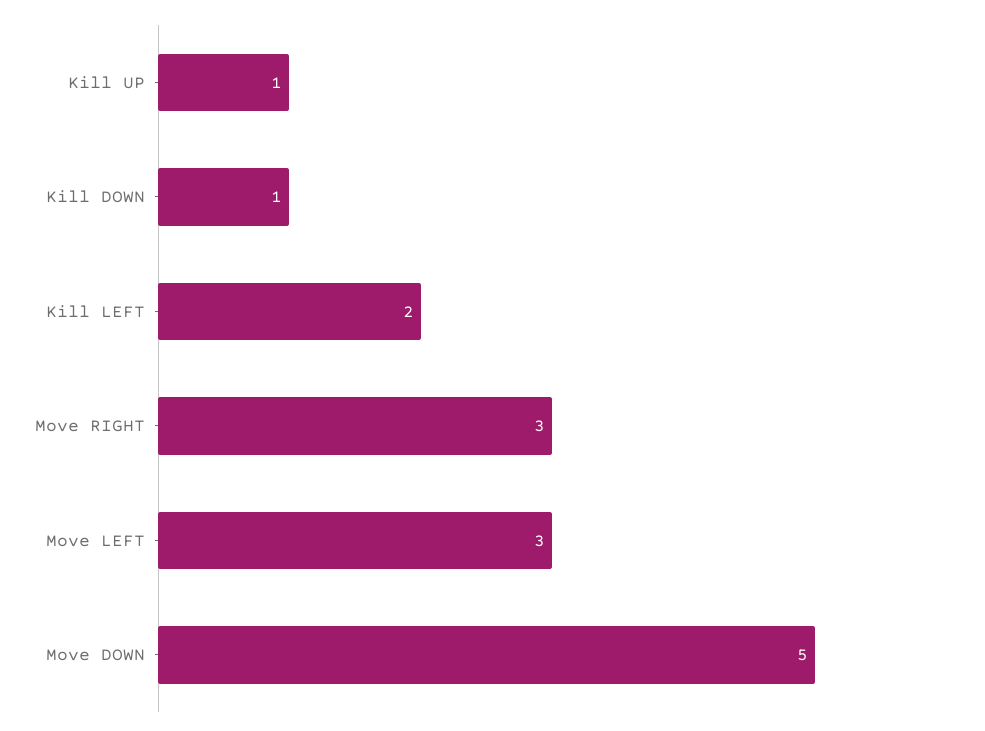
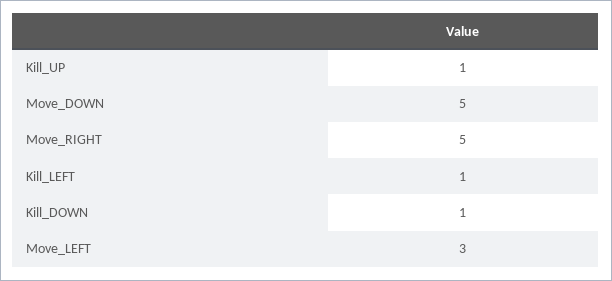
  {
    "Kill UP": 1,
    "Kill DOWN": 1,
-   "Kill LEFT": 2,
+   "Kill LEFT": 1,
-   "Move RIGHT": 3,
+   "Move RIGHT": 5,
    "Move LEFT": 3,
    "Move DOWN": 5
  }

